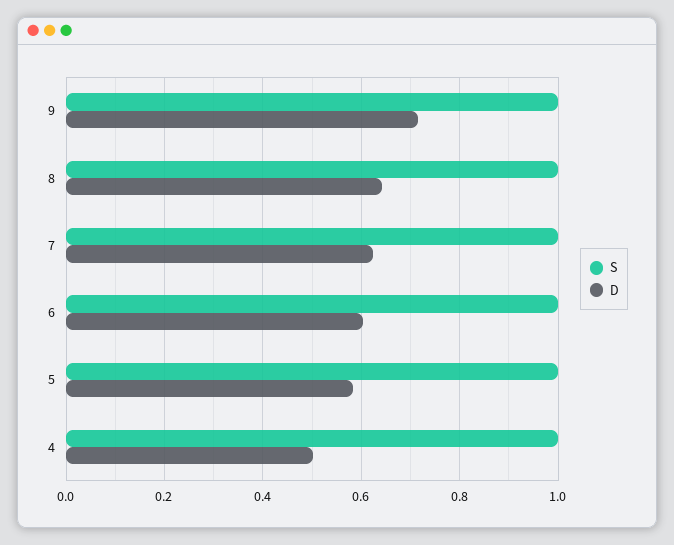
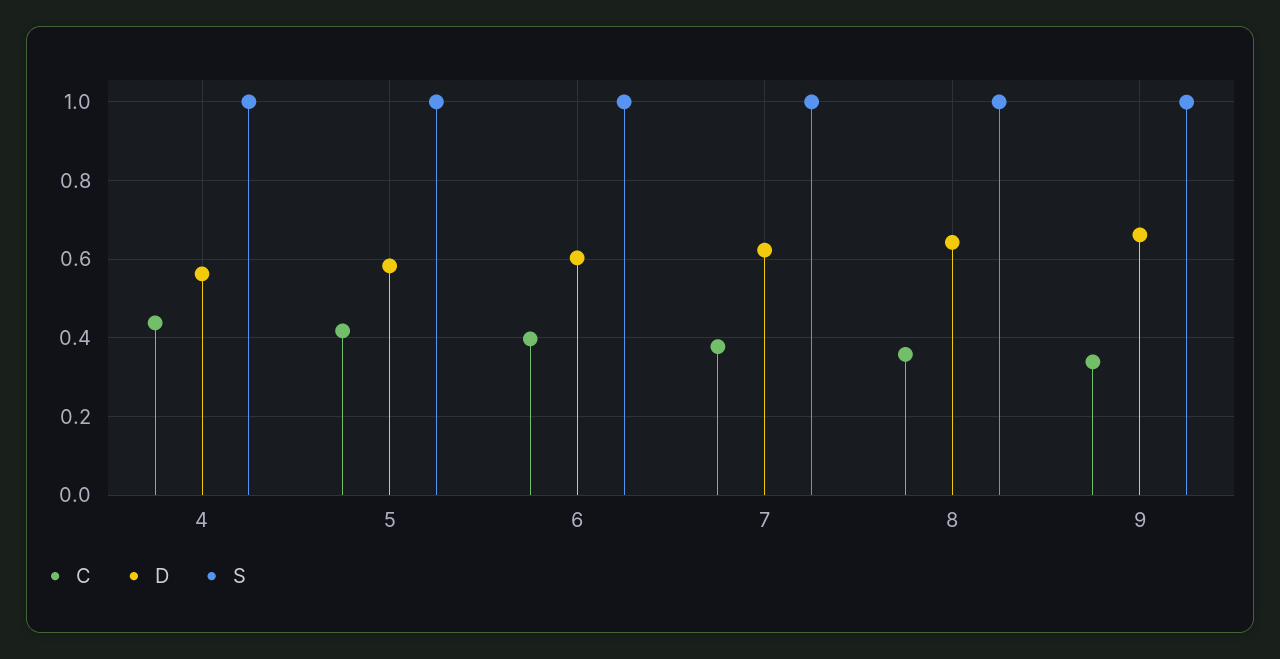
  {
    "S": {
      "9": 1,
      "8": 1,
      "7": 1,
      "6": 1,
      "5": 1,
      "4": 1
    },
    "D": {
-     "9": 0.72,
+     "9": 0.66,
      "8": 0.64,
      "7": 0.62,
      "6": 0.6,
      "5": 0.58,
-     "4": 0.5
+     "4": 0.56
-   }
+   },
+   "C": {
+     "4": 0.44,
+     "5": 0.42,
+     "6": 0.4,
+     "7": 0.38,
+     "8": 0.36,
+     "9": 0.34
+   }
  }

